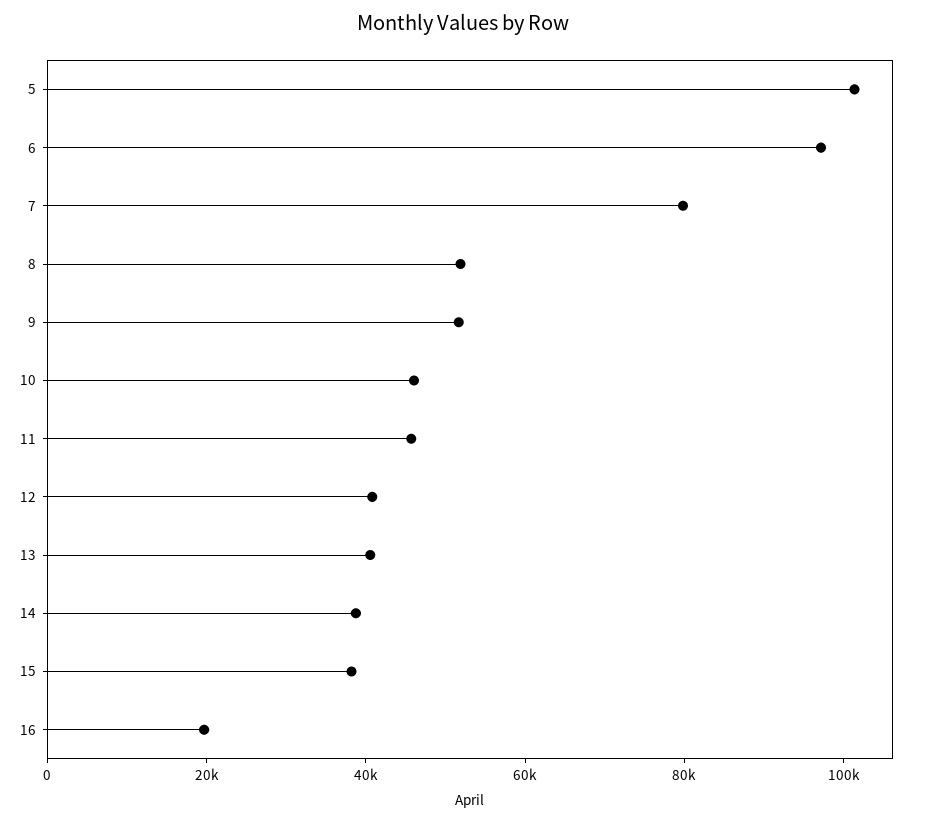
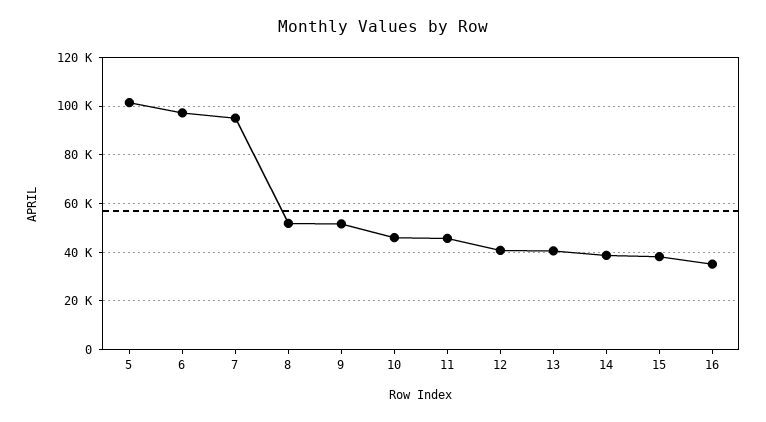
  {
    "5": 102500,
    "6": 97500,
-   "7": 80000,
+   "7": 95000,
    "8": 52500,
    "9": 52500,
    "10": 45000,
    "11": 45000,
    "12": 40000,
    "13": 40000,
    "14": 37500,
    "15": 37500,
-   "16": 20000
+   "16": 35000
  }

